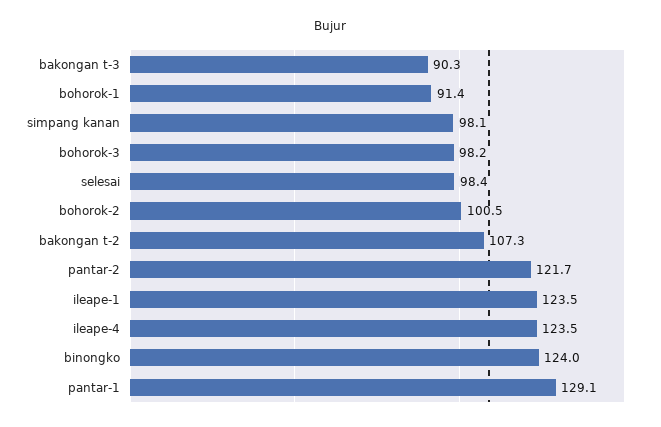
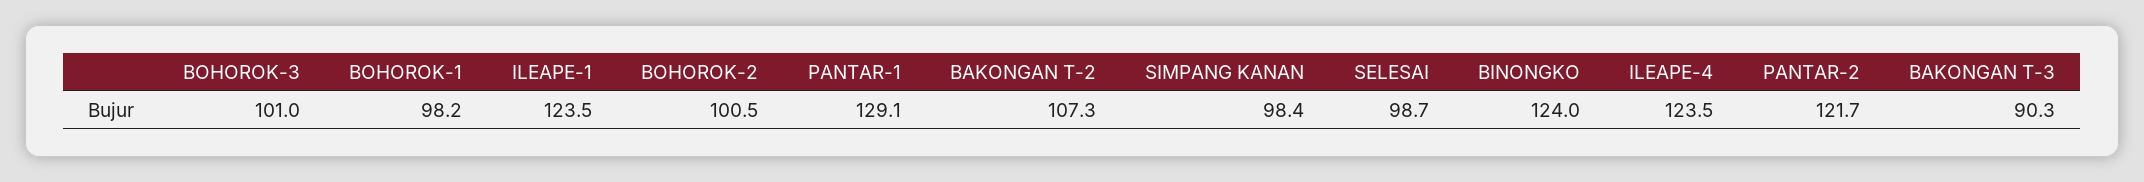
  {
    "bakongan t-3": 90.3,
-   "bohorok-1": 91.4,
+   "bohorok-1": 98.2,
-   "simpang kanan": 98.1,
+   "simpang kanan": 98.4,
-   "bohorok-3": 98.2,
+   "bohorok-3": 101,
-   "selesai": 98.4,
+   "selesai": 98.7,
    "bohorok-2": 100.5,
    "bakongan t-2": 107.3,
    "pantar-2": 121.7,
    "ileape-1": 123.5,
    "ileape-4": 123.5,
    "binongko": 124,
    "pantar-1": 129.1
  }

